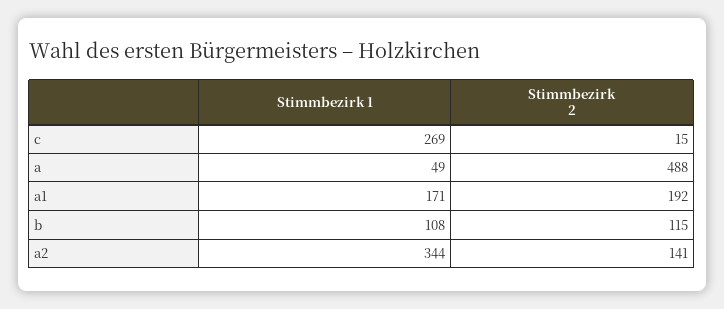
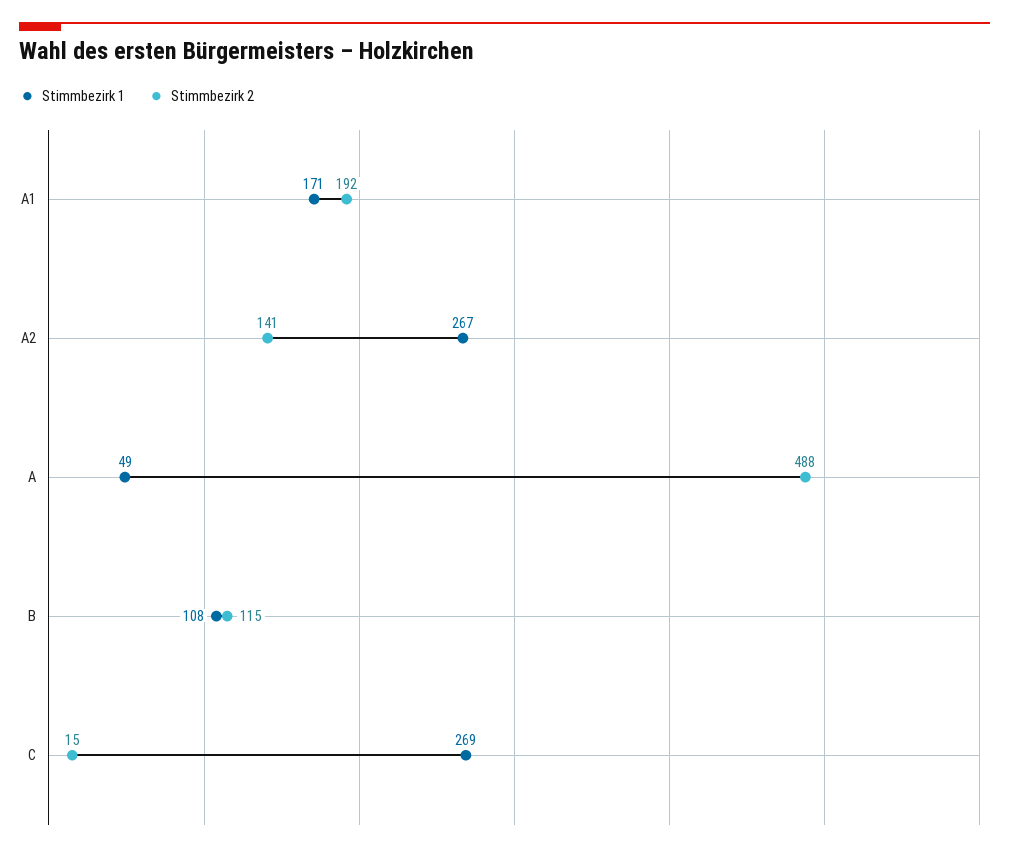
  {
    "Stimmbezirk 1": {
      "c": 269,
      "a": 49,
      "a1": 171,
      "b": 108,
-     "a2": 344
+     "a2": 267
    },
    "Stimmbezirk 2": {
      "c": 15,
      "a": 488,
      "a1": 192,
      "b": 115,
      "a2": 141
    }
  }

